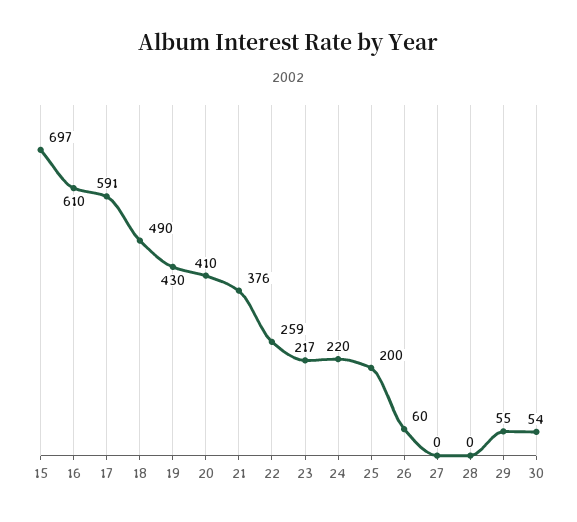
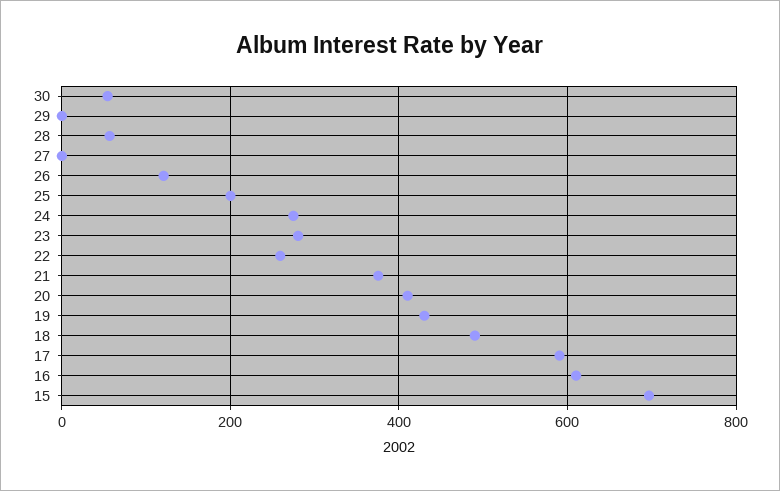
  {
    "15": 697,
    "16": 610,
    "17": 591,
    "18": 490,
    "19": 430,
    "20": 410,
    "21": 376,
    "22": 259,
-   "23": 217,
+   "23": 280,
-   "24": 220,
+   "24": 280,
    "25": 200,
-   "26": 60,
+   "26": 120,
    "27": 0,
-   "28": 0,
+   "28": 60,
-   "29": 55,
+   "29": 0,
    "30": 54
  }

